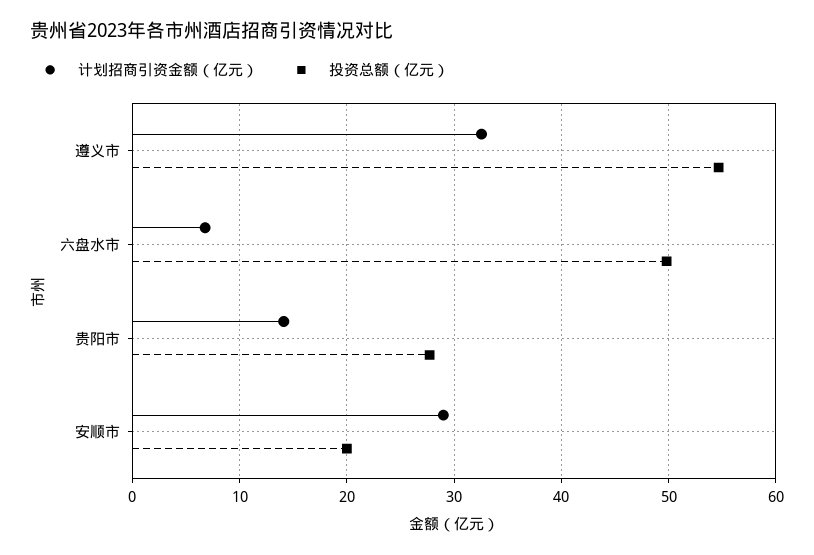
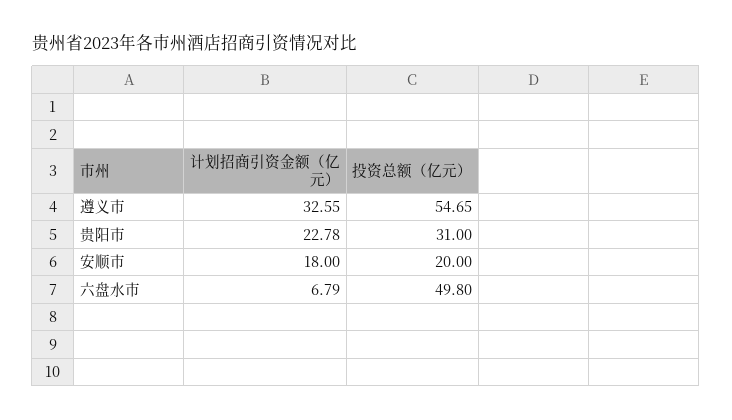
  {
    "计划招商引资金额（亿元）": {
      "遵义市": 32.55,
      "六盘水市": 6.79,
-     "贵阳市": 14,
+     "贵阳市": 22.78,
-     "安顺市": 29
+     "安顺市": 18
    },
    "投资总额（亿元）": {
      "遵义市": 54.65,
      "六盘水市": 49.8,
-     "贵阳市": 28,
+     "贵阳市": 31,
      "安顺市": 20
    }
  }

